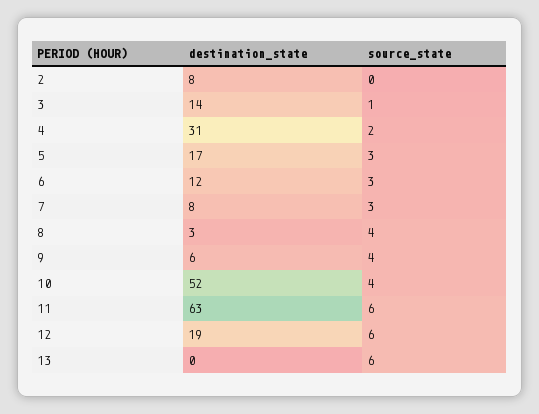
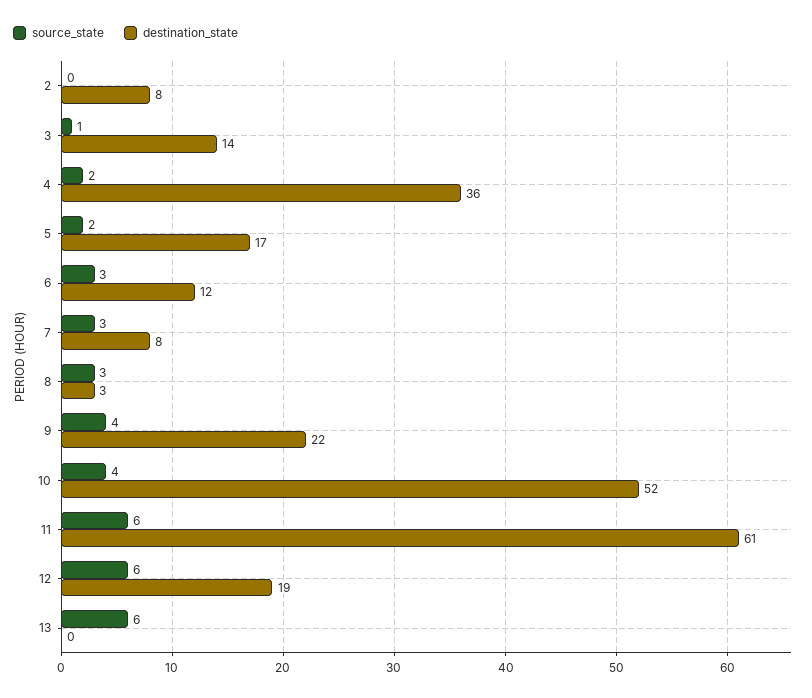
  {
    "destination_state": {
      "2": 8,
      "3": 14,
-     "4": 31,
+     "4": 36,
      "5": 17,
      "6": 12,
      "7": 8,
      "8": 3,
-     "9": 6,
+     "9": 22,
      "10": 52,
-     "11": 63,
+     "11": 61,
      "12": 19,
      "13": 0
    },
    "source_state": {
      "2": 0,
      "3": 1,
      "4": 2,
-     "5": 3,
+     "5": 2,
      "6": 3,
      "7": 3,
-     "8": 4,
+     "8": 3,
      "9": 4,
      "10": 4,
      "11": 6,
      "12": 6,
      "13": 6
    }
  }

